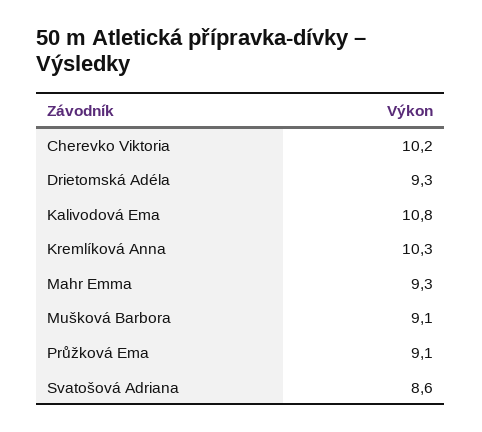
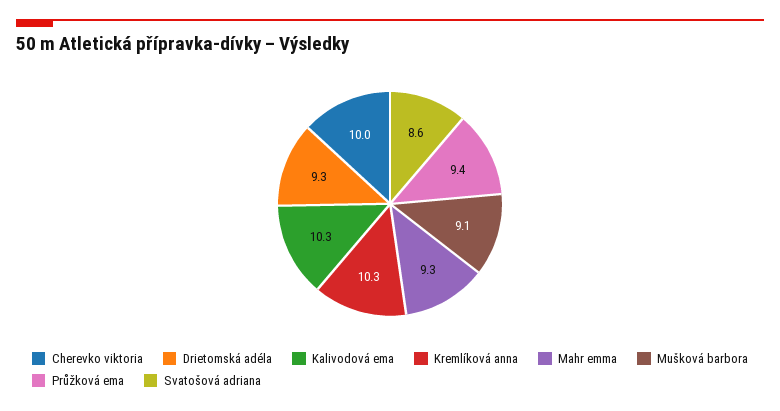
  {
-   "Cherevko Viktoria": 10.2,
+   "Cherevko Viktoria": 10,
    "Drietomská Adéla": 9.3,
-   "Kalivodová Ema": 10.8,
+   "Kalivodová Ema": 10.3,
    "Kremlíková Anna": 10.3,
    "Mahr Emma": 9.3,
    "Mušková Barbora": 9.1,
-   "Průžková Ema": 9.1,
+   "Průžková Ema": 9.4,
    "Svatošová Adriana": 8.6
  }

